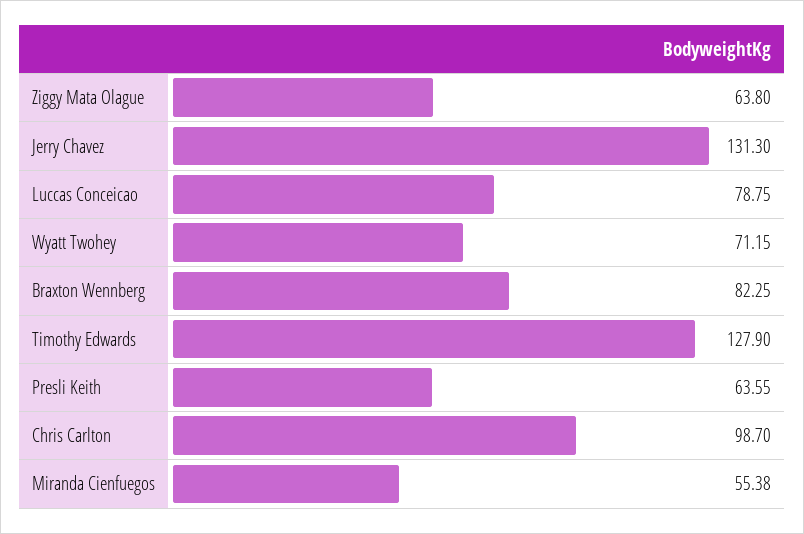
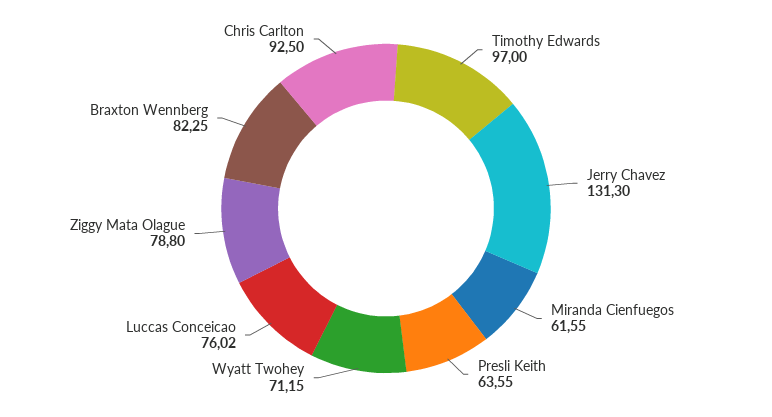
  {
-   "Ziggy Mata Olague": 63.8,
+   "Ziggy Mata Olague": 78.8,
    "Jerry Chavez": 131.3,
-   "Luccas Conceicao": 78.75,
+   "Luccas Conceicao": 76.02,
    "Wyatt Twohey": 71.15,
    "Braxton Wennberg": 82.25,
-   "Timothy Edwards": 127.9,
+   "Timothy Edwards": 97,
    "Presli Keith": 63.55,
-   "Chris Carlton": 98.7,
+   "Chris Carlton": 92.5,
-   "Miranda Cienfuegos": 55.38
+   "Miranda Cienfuegos": 61.55
  }

